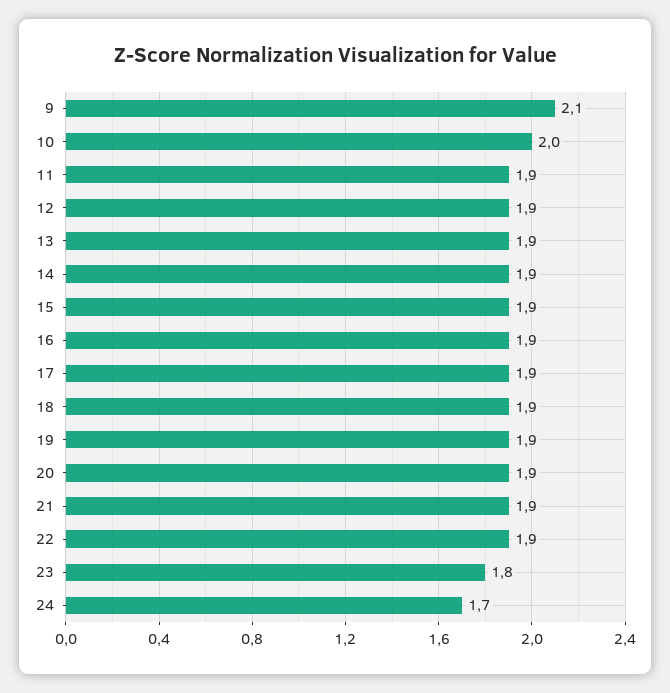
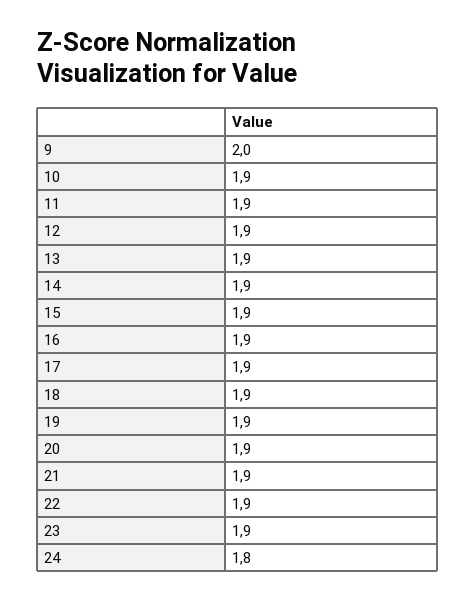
  {
-   "9": 2.1,
+   "9": 2,
-   "10": 2,
+   "10": 1.9,
    "11": 1.9,
    "12": 1.9,
    "13": 1.9,
    "14": 1.9,
    "15": 1.9,
    "16": 1.9,
    "17": 1.9,
    "18": 1.9,
    "19": 1.9,
    "20": 1.9,
    "21": 1.9,
    "22": 1.9,
-   "23": 1.8,
+   "23": 1.9,
-   "24": 1.7
+   "24": 1.8
  }

